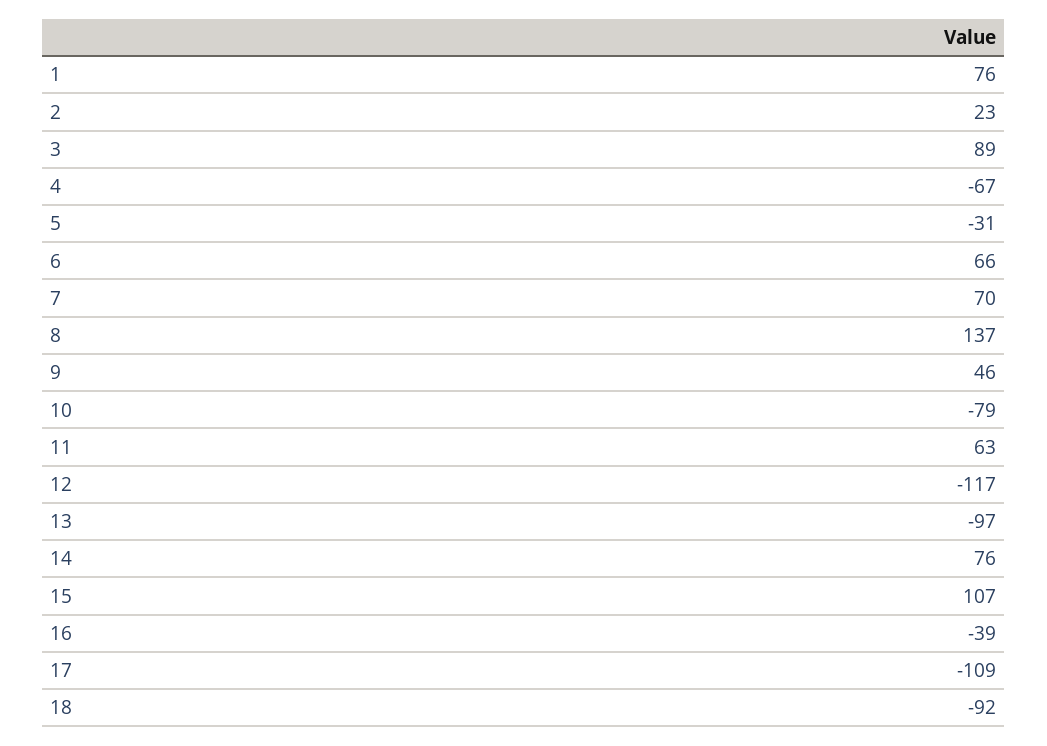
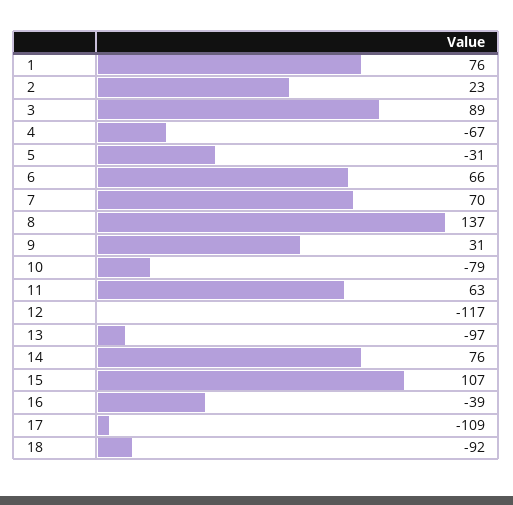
  {
    "1": 76,
    "2": 23,
    "3": 89,
    "4": -67,
    "5": -31,
    "6": 66,
    "7": 70,
    "8": 137,
-   "9": 46,
+   "9": 31,
    "10": -79,
    "11": 63,
    "12": -117,
    "13": -97,
    "14": 76,
    "15": 107,
    "16": -39,
    "17": -109,
    "18": -92
  }

